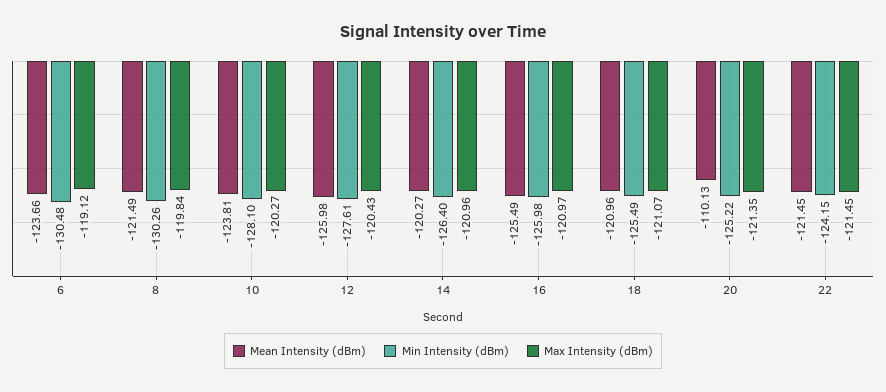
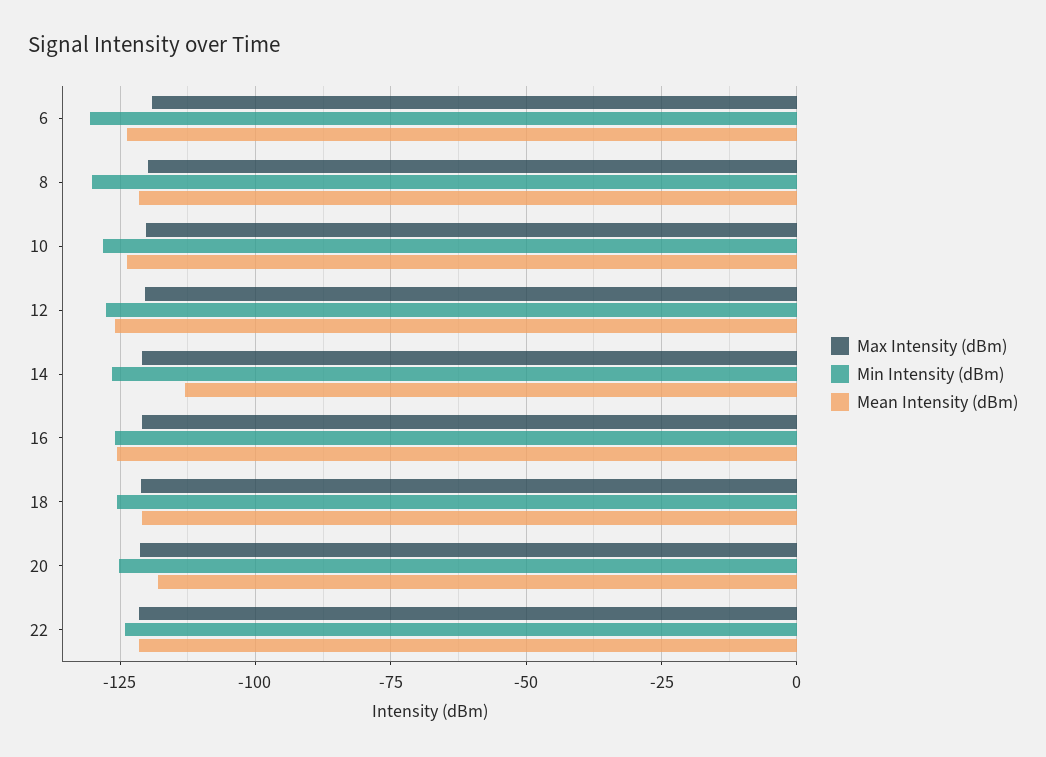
  {
    "Mean Intensity (dBm)": {
      "6": -123.66,
      "8": -121.49,
      "10": -123.81,
      "12": -125.98,
-     "14": -120.27,
+     "14": -112.5,
      "16": -125.49,
      "18": -120.96,
-     "20": -110.13,
+     "20": -117.5,
      "22": -121.45
    },
    "Min Intensity (dBm)": {
      "6": -130.48,
      "8": -130.26,
      "10": -128.1,
      "12": -127.61,
      "14": -126.4,
      "16": -125.98,
      "18": -125.49,
      "20": -125.22,
      "22": -124.15
    },
    "Max Intensity (dBm)": {
      "6": -119.12,
      "8": -119.84,
      "10": -120.27,
      "12": -120.43,
      "14": -120.96,
      "16": -120.97,
      "18": -121.07,
      "20": -121.35,
      "22": -121.45
    }
  }

